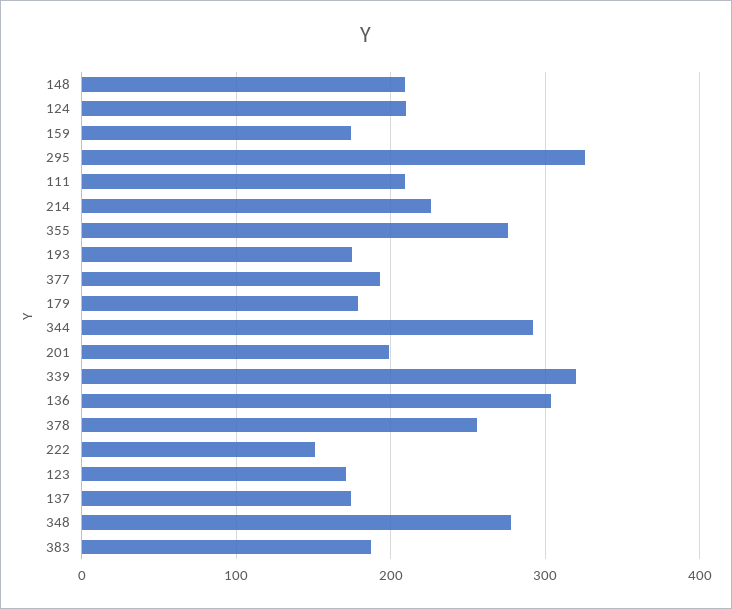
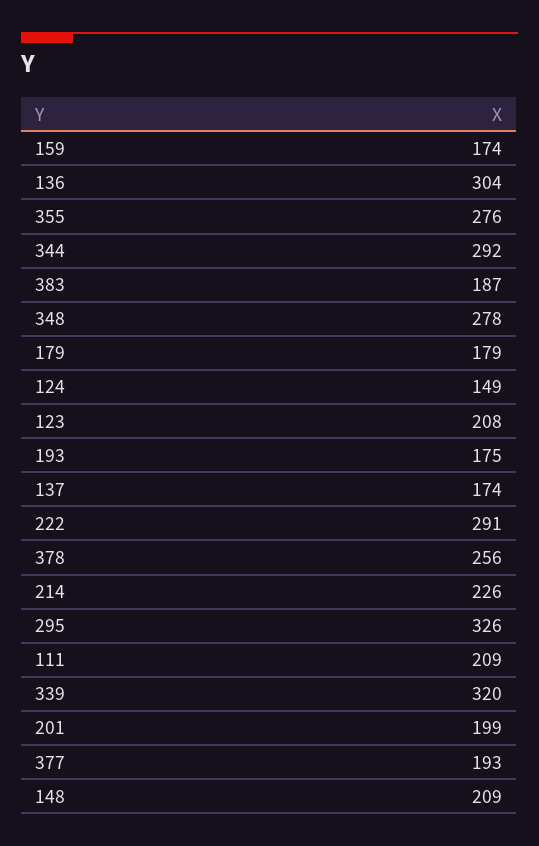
  {
    "148": 209,
-   "124": 210,
+   "124": 149,
    "159": 174,
    "295": 326,
    "111": 209,
    "214": 226,
    "355": 276,
    "193": 175,
    "377": 193,
    "179": 179,
    "344": 292,
    "201": 199,
    "339": 320,
    "136": 304,
    "378": 256,
-   "222": 150,
+   "222": 291,
-   "123": 170,
+   "123": 208,
    "137": 174,
    "348": 278,
    "383": 187
  }

